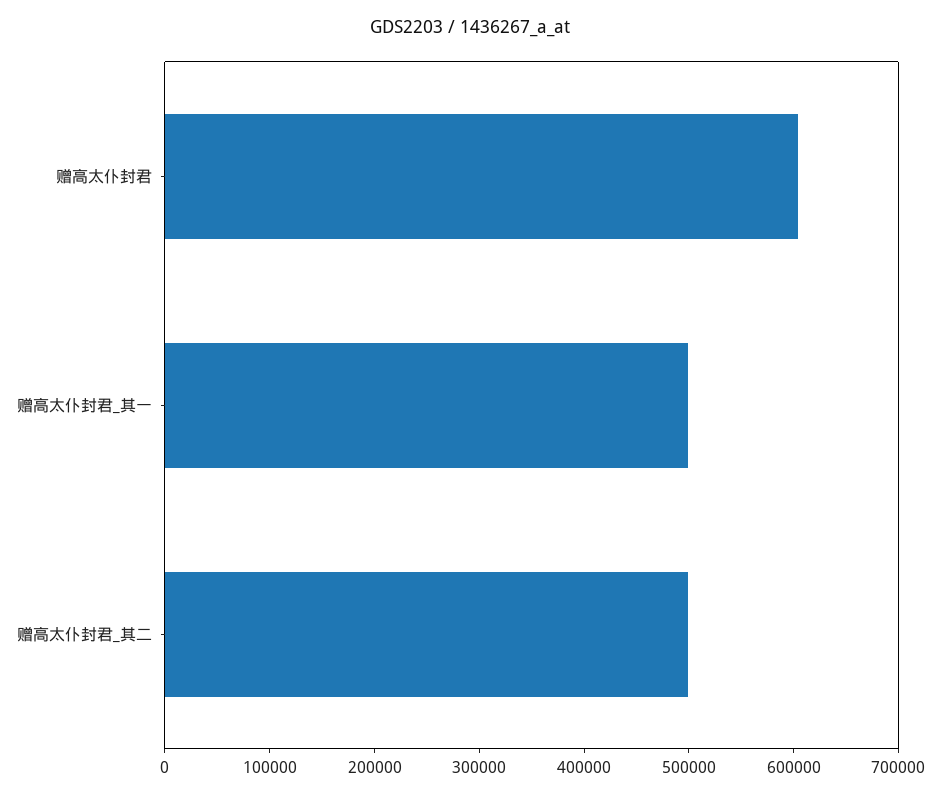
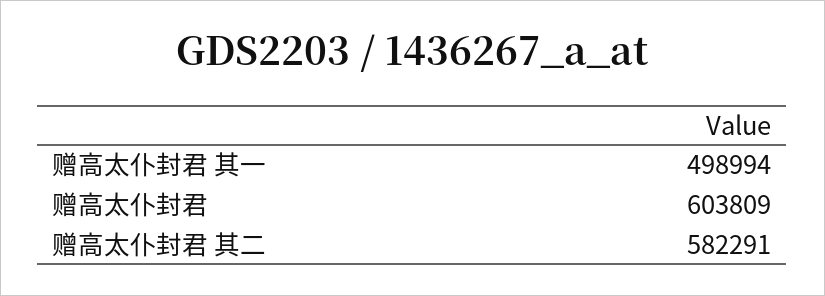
  {
    "赠高太仆封君": 603809,
    "赠高太仆封君_其一": 498994,
-   "赠高太仆封君_其二": 500000
+   "赠高太仆封君_其二": 582291
  }

